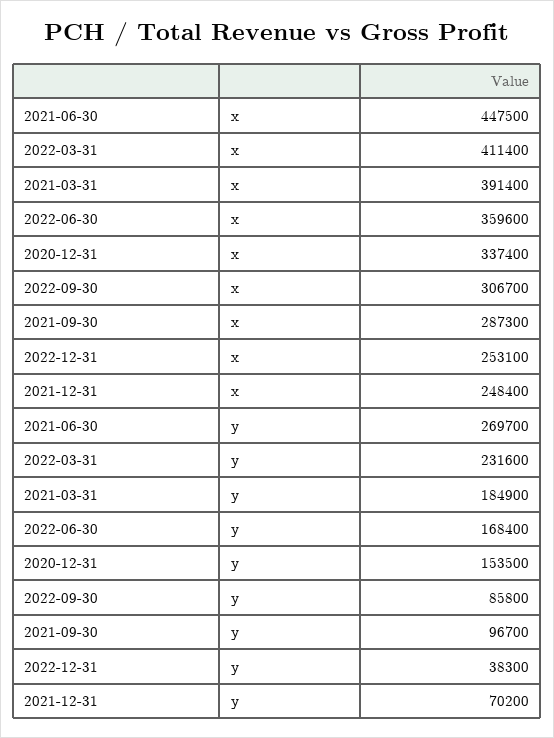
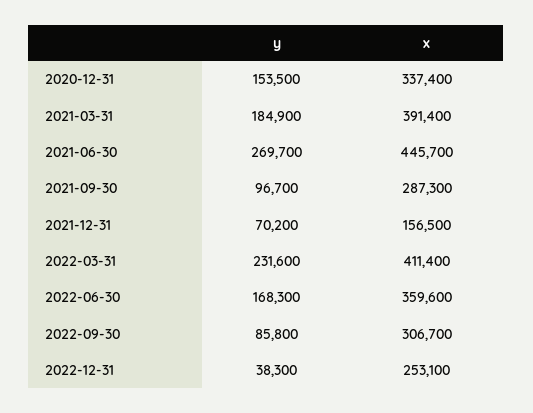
  {
    "2021-06-30": {
-     "x": 447500,
+     "x": 445700,
      "y": 269700
    },
    "2022-03-31": {
      "x": 411400,
      "y": 231600
    },
    "2021-03-31": {
      "x": 391400,
      "y": 184900
    },
    "2022-06-30": {
      "x": 359600,
-     "y": 168400
+     "y": 168300
    },
    "2020-12-31": {
      "x": 337400,
      "y": 153500
    },
    "2022-09-30": {
      "x": 306700,
      "y": 85800
    },
    "2021-09-30": {
      "x": 287300,
      "y": 96700
    },
    "2022-12-31": {
      "x": 253100,
      "y": 38300
    },
    "2021-12-31": {
-     "x": 248400,
+     "x": 156500,
      "y": 70200
    }
  }

